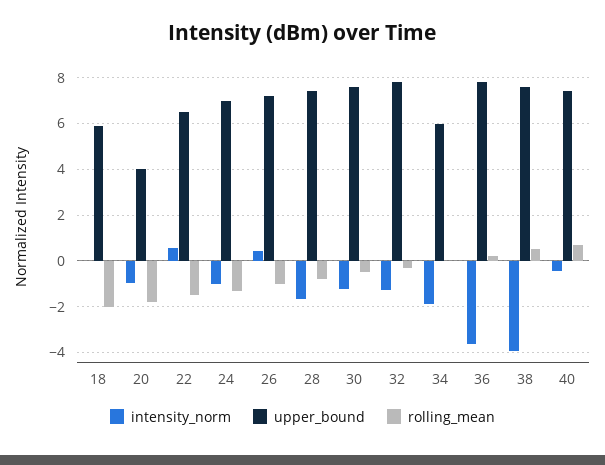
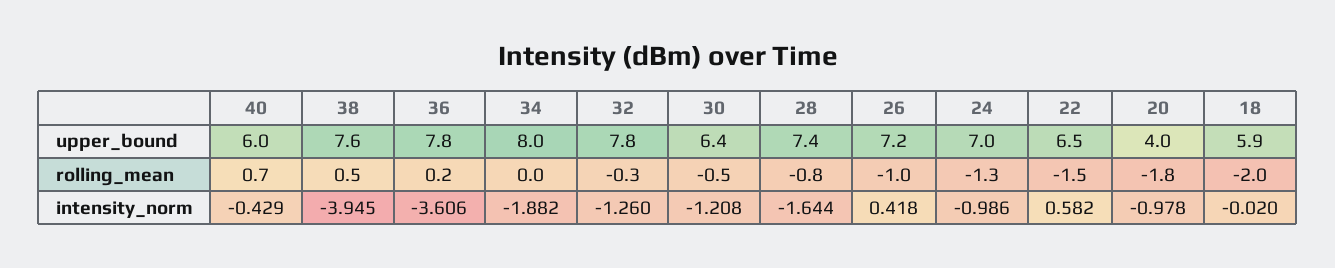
  {
    "intensity_norm": {
      "18": -0.02,
      "20": -0.978,
      "22": 0.582,
      "24": -0.986,
      "26": 0.418,
      "28": -1.644,
      "30": -1.208,
      "32": -1.26,
      "34": -1.882,
      "36": -3.606,
      "38": -3.945,
      "40": -0.429
    },
    "upper_bound": {
      "18": 5.9,
      "20": 4,
      "22": 6.5,
      "24": 7,
      "26": 7.2,
      "28": 7.4,
-     "30": 7.5,
+     "30": 6.4,
      "32": 7.8,
-     "34": 6,
+     "34": 8,
      "36": 7.8,
      "38": 7.6,
-     "40": 7.5
+     "40": 6
    },
    "rolling_mean": {
      "18": -2,
      "20": -1.8,
      "22": -1.5,
      "24": -1.3,
      "26": -1,
      "28": -0.8,
      "30": -0.5,
      "32": -0.3,
      "34": 0,
      "36": 0.2,
      "38": 0.5,
      "40": 0.7
    }
  }

